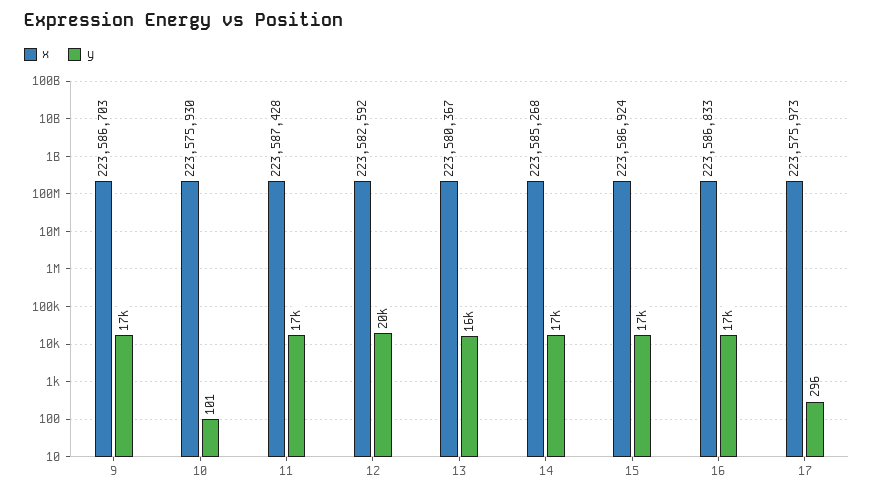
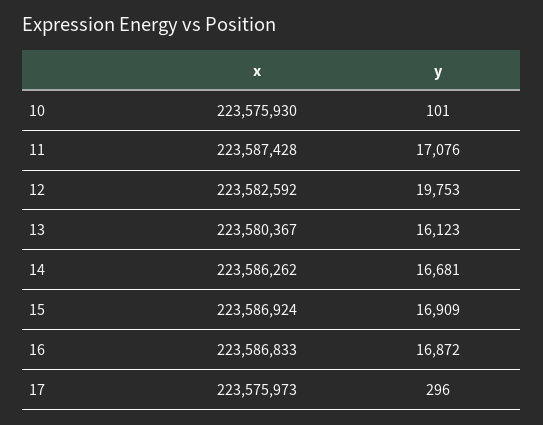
  {
    "x": {
-     "9": 223586703,
      "10": 223575930,
      "11": 223587428,
      "12": 223582592,
      "13": 223580367,
-     "14": 223585268,
+     "14": 223586262,
      "15": 223586924,
      "16": 223586833,
      "17": 223575973
    },
    "y": {
-     "9": 17000,
      "10": 101,
      "11": 17076,
      "12": 19753,
      "13": 16123,
      "14": 16681,
      "15": 16909,
      "16": 16872,
      "17": 296
    }
  }

